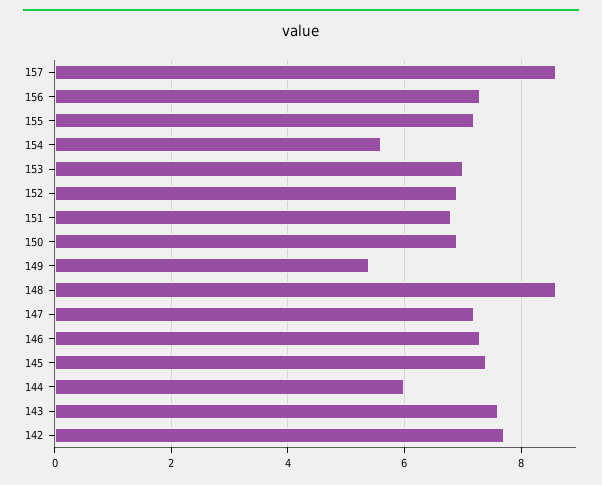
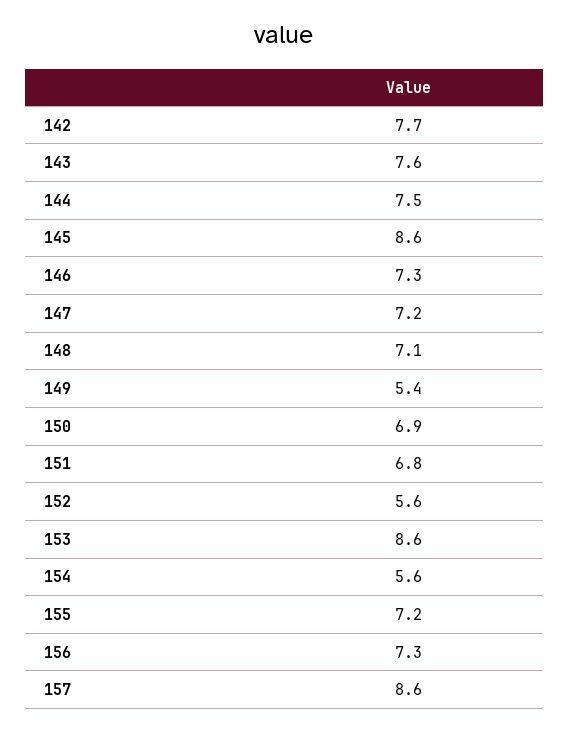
  {
    "157": 8.6,
    "156": 7.3,
    "155": 7.2,
    "154": 5.6,
-   "153": 7,
+   "153": 8.6,
-   "152": 7,
+   "152": 5.6,
    "151": 6.8,
    "150": 6.9,
    "149": 5.4,
-   "148": 8.5,
+   "148": 7.1,
    "147": 7.2,
    "146": 7.3,
-   "145": 7.5,
+   "145": 8.6,
-   "144": 6,
+   "144": 7.5,
    "143": 7.6,
    "142": 7.7
  }

